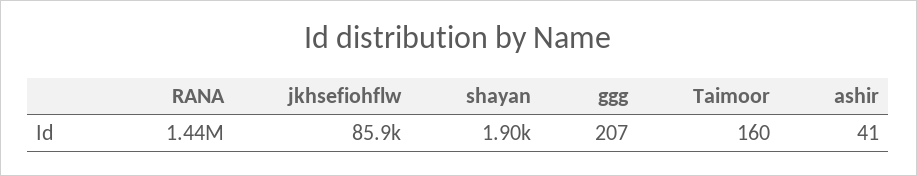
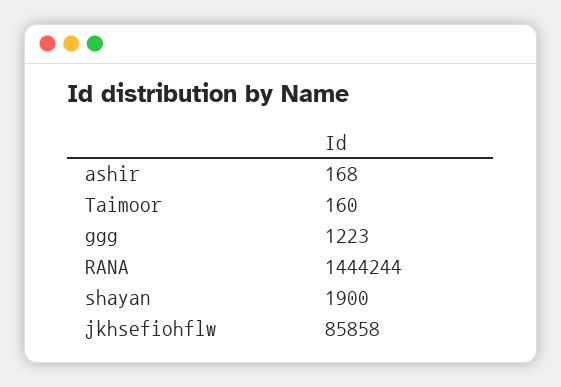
  {
    "RANA": 1444244,
    "jkhsefiohflw": 85858,
    "shayan": 1900,
-   "ggg": 207,
+   "ggg": 1223,
    "Taimoor": 160,
-   "ashir": 41
+   "ashir": 168
  }

